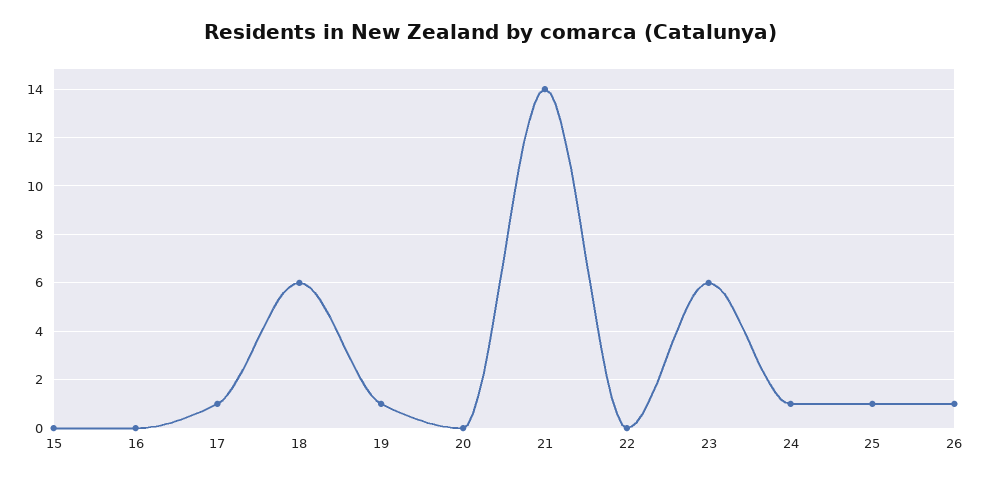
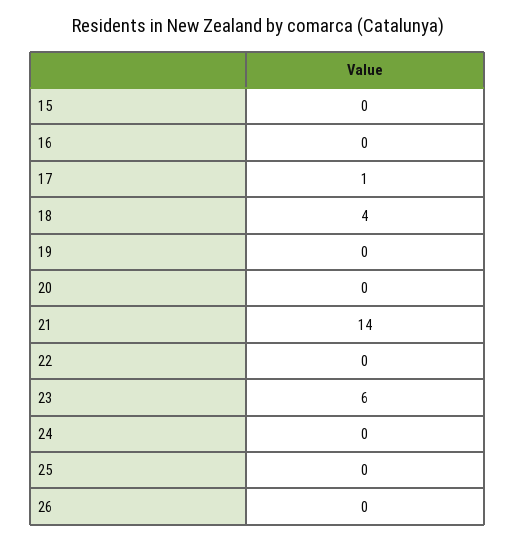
  {
    "15": 0,
    "16": 0,
    "17": 1,
-   "18": 6,
+   "18": 4,
-   "19": 1,
+   "19": 0,
    "20": 0,
    "21": 14,
    "22": 0,
    "23": 6,
-   "24": 1,
+   "24": 0,
-   "25": 1,
+   "25": 0,
-   "26": 1
+   "26": 0
  }

